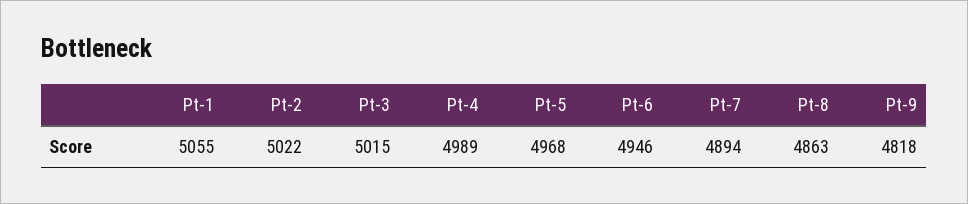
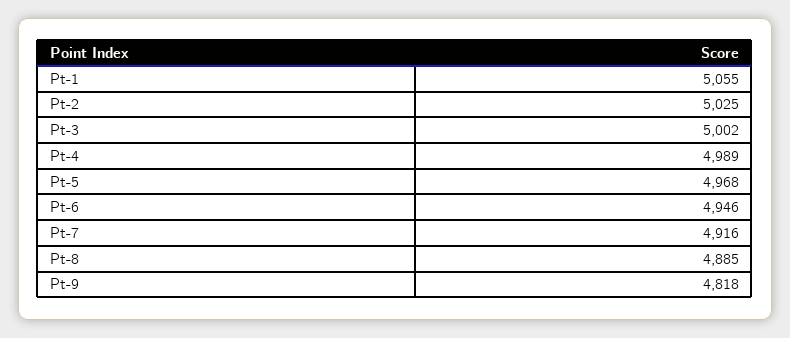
  {
    "Pt-1": 5055,
-   "Pt-2": 5022,
+   "Pt-2": 5025,
-   "Pt-3": 5015,
+   "Pt-3": 5002,
    "Pt-4": 4989,
    "Pt-5": 4968,
    "Pt-6": 4946,
-   "Pt-7": 4894,
+   "Pt-7": 4916,
-   "Pt-8": 4863,
+   "Pt-8": 4885,
    "Pt-9": 4818
  }

